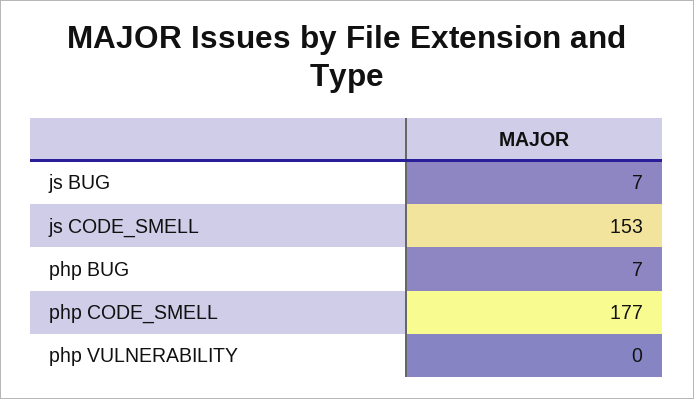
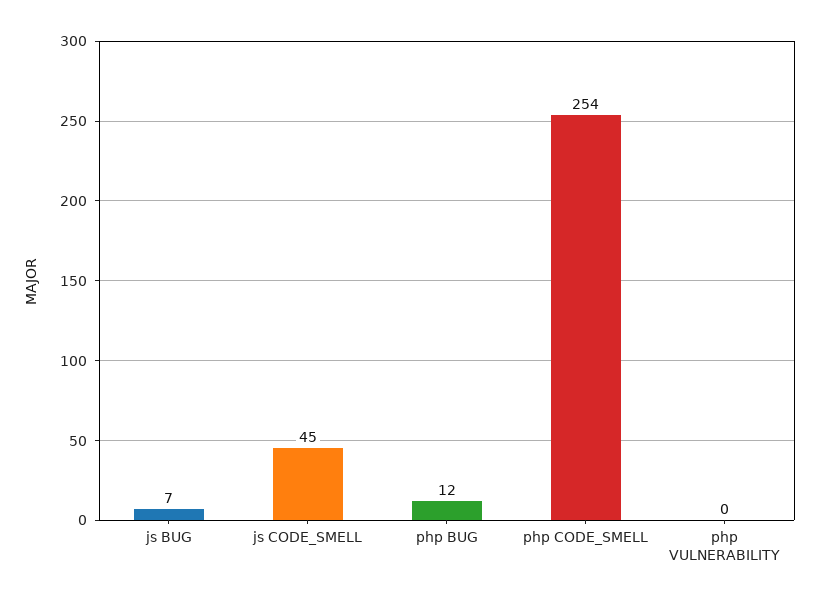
  {
    "js BUG": 7,
-   "js CODE_SMELL": 153,
+   "js CODE_SMELL": 45,
-   "php BUG": 7,
+   "php BUG": 12,
-   "php CODE_SMELL": 177,
+   "php CODE_SMELL": 254,
    "php VULNERABILITY": 0
  }

